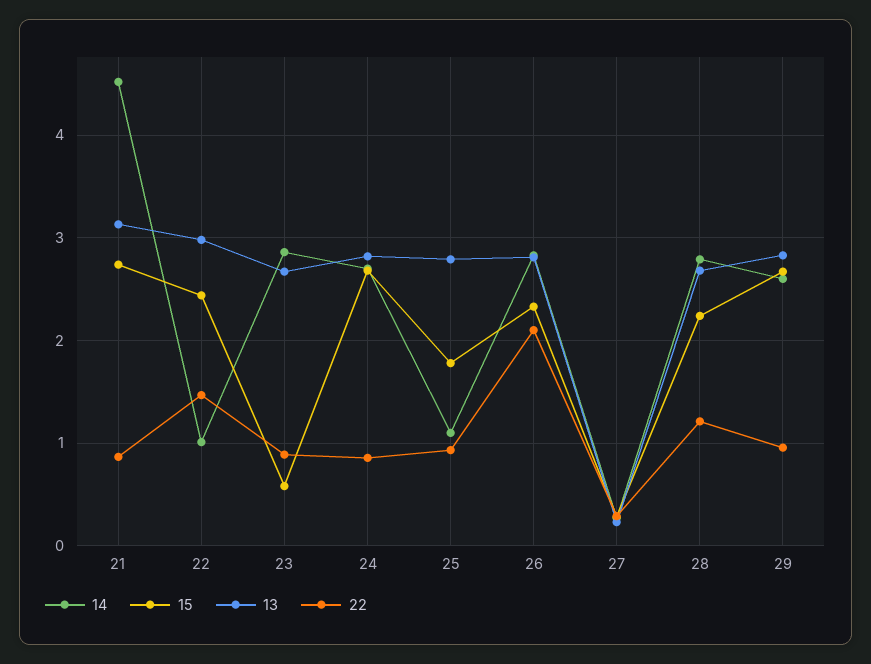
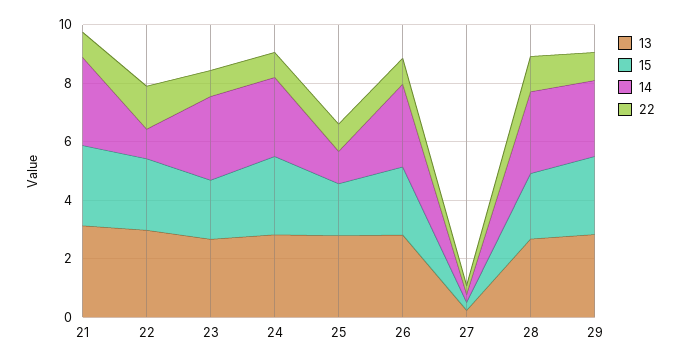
  {
    "14": {
-     "21": 4.5,
+     "21": 3,
      "22": 1,
      "23": 2.9,
      "24": 2.7,
      "25": 1.1,
      "26": 2.8,
      "27": 0.3,
      "28": 2.8,
      "29": 2.6
    },
    "15": {
      "21": 2.7,
      "22": 2.4,
-     "23": 0.6,
+     "23": 2,
      "24": 2.7,
      "25": 1.8,
      "26": 2.3,
      "27": 0.3,
      "28": 2.2,
      "29": 2.7
    },
    "13": {
      "21": 3.1,
      "22": 3,
      "23": 2.7,
      "24": 2.8,
      "25": 2.8,
      "26": 2.8,
      "27": 0.2,
      "28": 2.7,
      "29": 2.8
    },
    "22": {
      "21": 0.9,
      "22": 1.5,
      "23": 0.9,
      "24": 0.9,
      "25": 0.9,
-     "26": 2.1,
+     "26": 1,
      "27": 0.3,
      "28": 1.2,
      "29": 1
    }
  }

